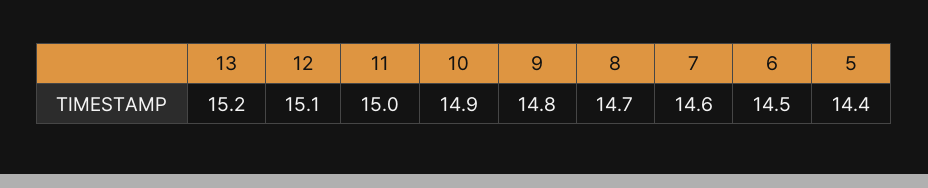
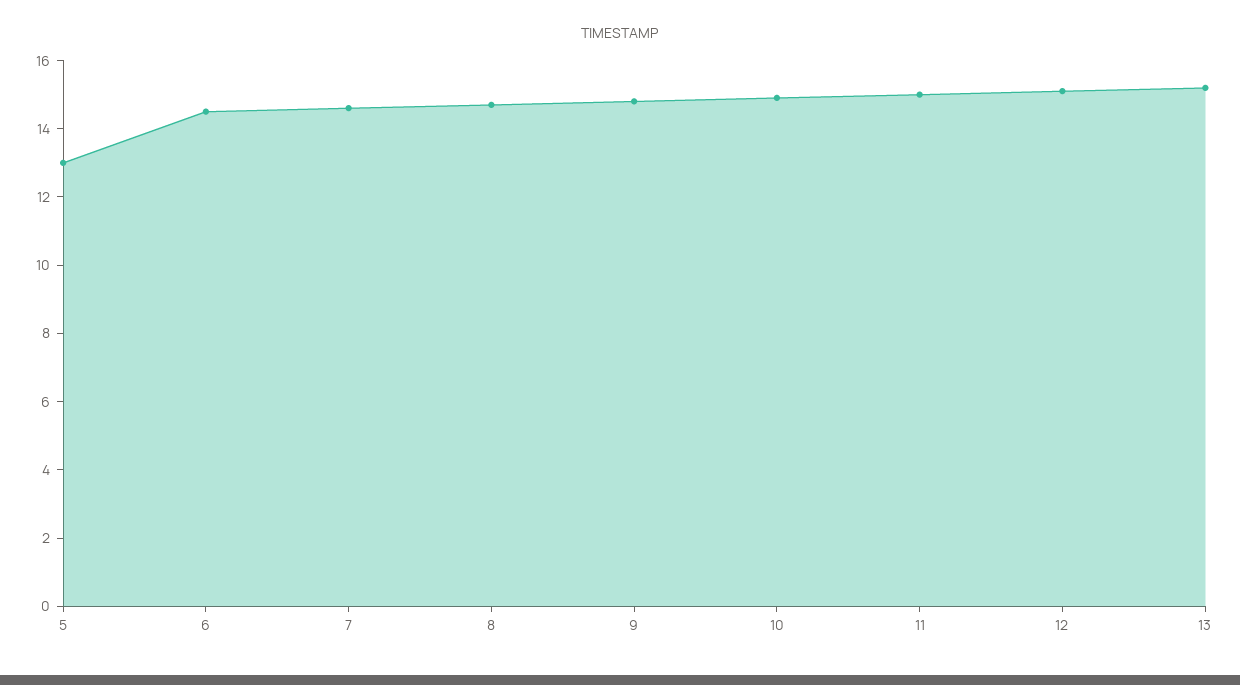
  {
    "13": 15.2,
    "12": 15.1,
    "11": 15,
    "10": 14.9,
    "9": 14.8,
    "8": 14.7,
    "7": 14.6,
    "6": 14.5,
-   "5": 14.4
+   "5": 13
  }

